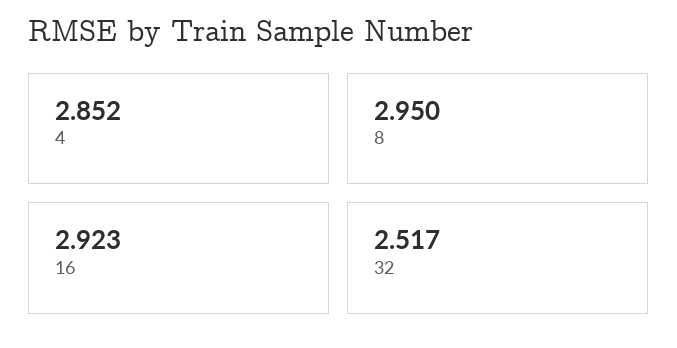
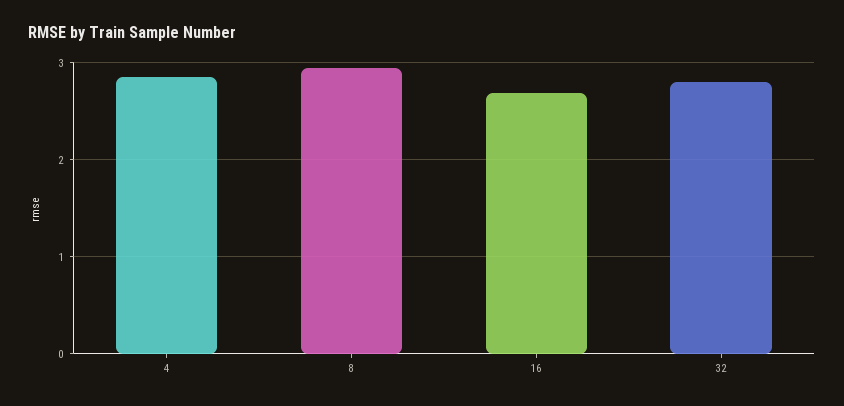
  {
    "4": 2.852,
    "8": 2.95,
-   "16": 2.923,
+   "16": 2.7,
-   "32": 2.517
+   "32": 2.8
  }

